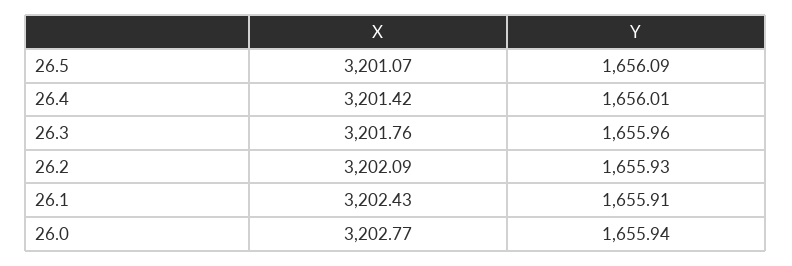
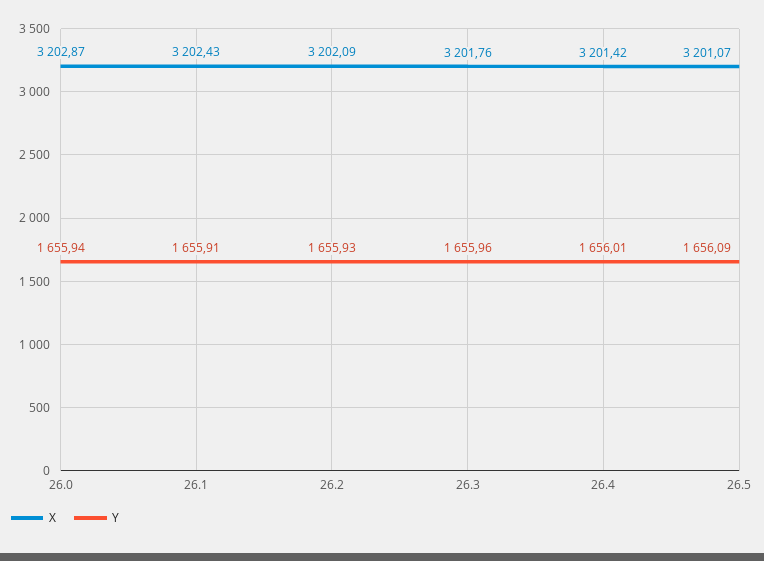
  {
    "X": {
      "26.5": 3201.07,
      "26.4": 3201.42,
      "26.3": 3201.76,
      "26.2": 3202.09,
      "26.1": 3202.43,
-     "26.0": 3202.77
+     "26.0": 3202.87
    },
    "Y": {
      "26.5": 1656.09,
      "26.4": 1656.01,
      "26.3": 1655.96,
      "26.2": 1655.93,
      "26.1": 1655.91,
      "26.0": 1655.94
    }
  }

